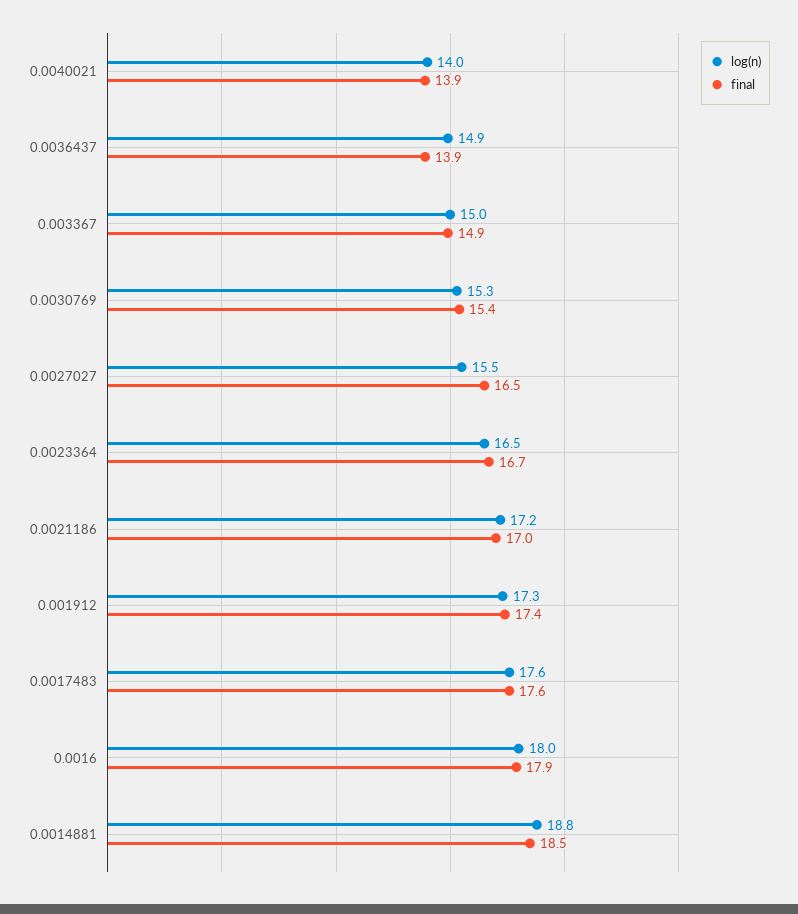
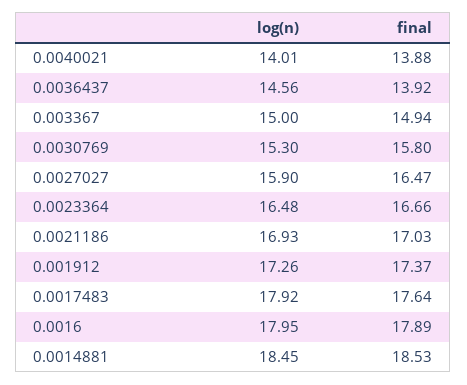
  {
    "log(n)": {
      "0.0040021": 14.01,
-     "0.0036437": 14.9,
+     "0.0036437": 14.56,
      "0.003367": 15,
      "0.0030769": 15.3,
-     "0.0027027": 15.5,
+     "0.0027027": 15.9,
      "0.0023364": 16.48,
-     "0.0021186": 17.2,
+     "0.0021186": 16.93,
      "0.001912": 17.26,
-     "0.0017483": 17.6,
+     "0.0017483": 17.92,
      "0.0016": 17.95,
-     "0.0014881": 18.8
+     "0.0014881": 18.45
    },
    "final": {
      "0.0040021": 13.88,
      "0.0036437": 13.92,
      "0.003367": 14.94,
-     "0.0030769": 15.4,
+     "0.0030769": 15.8,
      "0.0027027": 16.47,
      "0.0023364": 16.66,
      "0.0021186": 17.03,
      "0.001912": 17.37,
      "0.0017483": 17.64,
      "0.0016": 17.89,
      "0.0014881": 18.53
    }
  }

